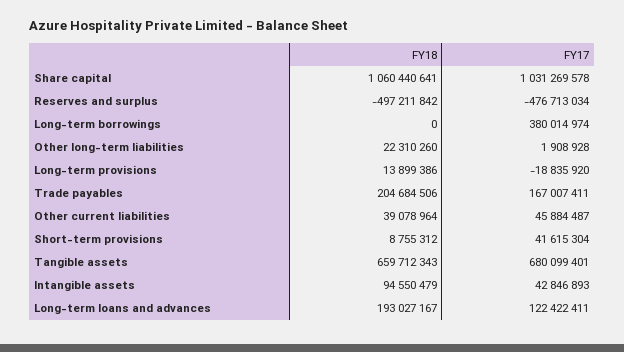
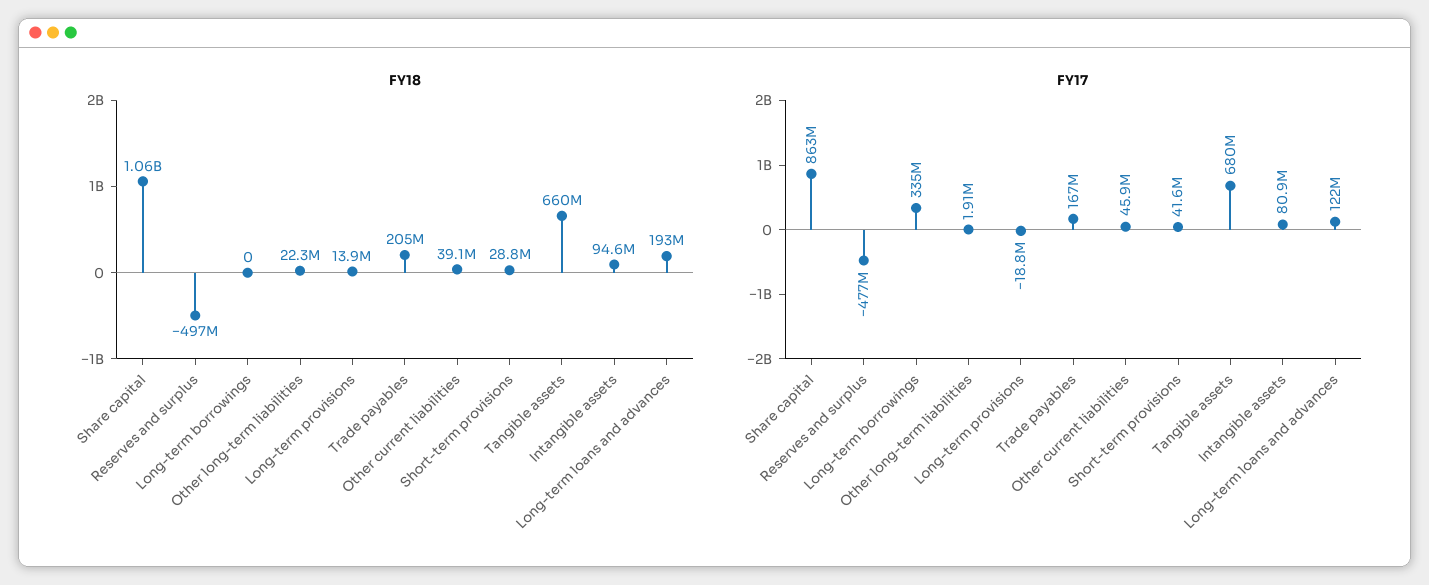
  {
    "FY18": {
      "Share capital": 1060440641,
      "Reserves and surplus": -497211842,
      "Long-term borrowings": 0,
      "Other long-term liabilities": 22310260,
      "Long-term provisions": 13899386,
      "Trade payables": 204684506,
      "Other current liabilities": 39078964,
-     "Short-term provisions": 8755312,
+     "Short-term provisions": 28800000,
      "Tangible assets": 659712343,
      "Intangible assets": 94550479,
      "Long-term loans and advances": 193027167
    },
    "FY17": {
-     "Share capital": 1031269578,
+     "Share capital": 863000000,
      "Reserves and surplus": -476713034,
-     "Long-term borrowings": 380014974,
+     "Long-term borrowings": 335000000,
      "Other long-term liabilities": 1908928,
      "Long-term provisions": -18835920,
      "Trade payables": 167007411,
      "Other current liabilities": 45884487,
      "Short-term provisions": 41615304,
      "Tangible assets": 680099401,
-     "Intangible assets": 42846893,
+     "Intangible assets": 80900000,
      "Long-term loans and advances": 122422411
    }
  }

